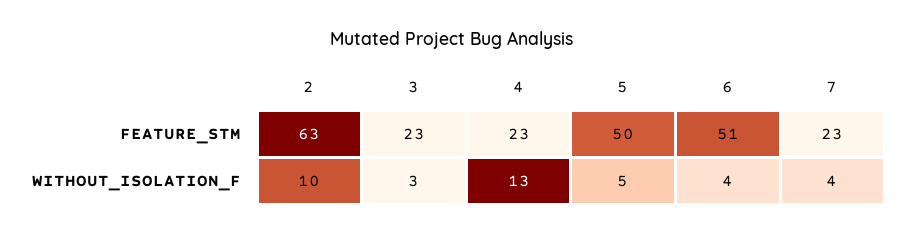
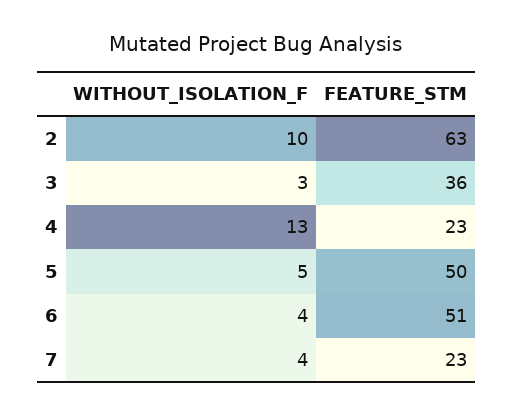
  {
    "2": {
      "FEATURE_STM": 63,
      "WITHOUT_ISOLATION_F": 10
    },
    "3": {
-     "FEATURE_STM": 23,
+     "FEATURE_STM": 36,
      "WITHOUT_ISOLATION_F": 3
    },
    "4": {
      "FEATURE_STM": 23,
      "WITHOUT_ISOLATION_F": 13
    },
    "5": {
      "FEATURE_STM": 50,
      "WITHOUT_ISOLATION_F": 5
    },
    "6": {
      "FEATURE_STM": 51,
      "WITHOUT_ISOLATION_F": 4
    },
    "7": {
      "FEATURE_STM": 23,
      "WITHOUT_ISOLATION_F": 4
    }
  }

